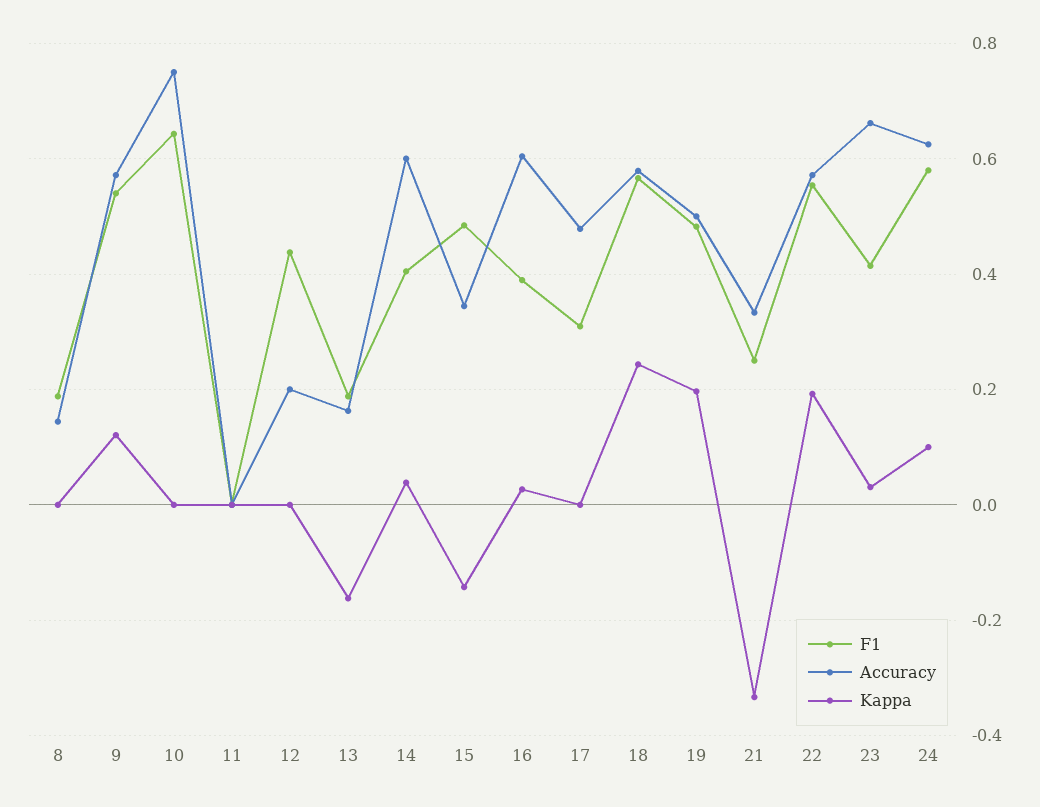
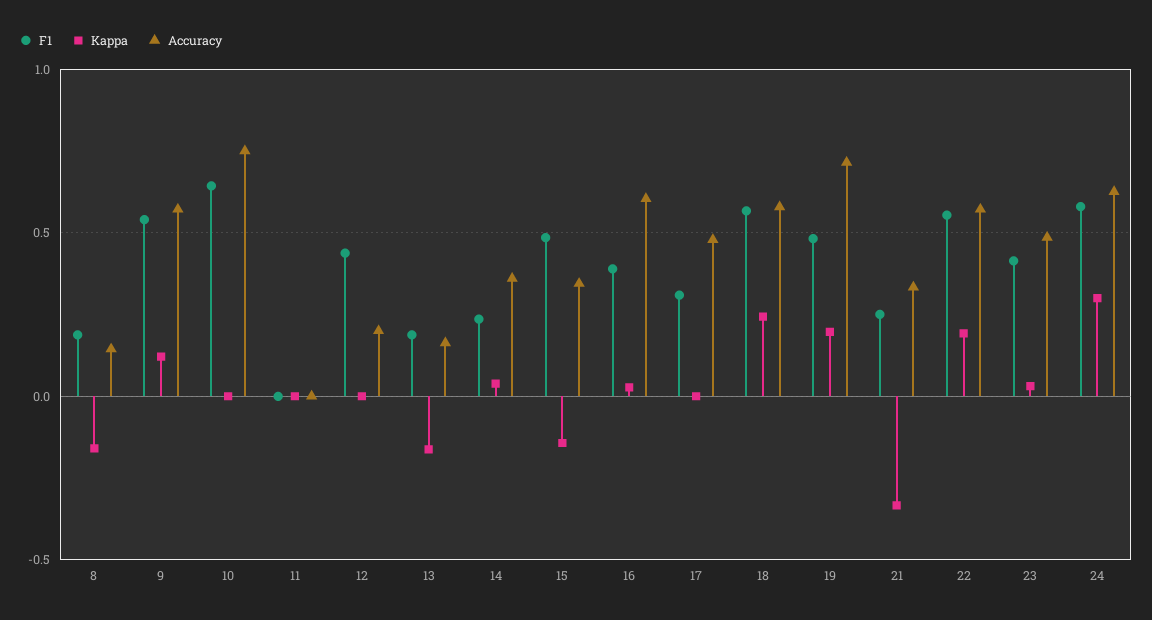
  {
    "F1": {
      "8": 0.18,
      "9": 0.54,
      "10": 0.64,
      "11": 0,
      "12": 0.44,
      "13": 0.18,
-     "14": 0.4,
+     "14": 0.25,
      "15": 0.48,
      "16": 0.38,
      "17": 0.3,
      "18": 0.56,
      "19": 0.48,
      "21": 0.26,
      "22": 0.56,
      "23": 0.42,
      "24": 0.58
    },
    "Accuracy": {
      "8": 0.14,
      "9": 0.58,
      "10": 0.76,
      "11": 0,
      "12": 0.2,
      "13": 0.16,
-     "14": 0.6,
+     "14": 0.35,
      "15": 0.34,
      "16": 0.6,
      "17": 0.48,
      "18": 0.58,
-     "19": 0.5,
+     "19": 0.7,
      "21": 0.34,
      "22": 0.58,
-     "23": 0.66,
+     "23": 0.5,
      "24": 0.62
    },
    "Kappa": {
-     "8": 0,
+     "8": -0.15,
      "9": 0.12,
      "10": 0,
      "11": 0,
      "12": 0,
      "13": -0.16,
      "14": 0.04,
      "15": -0.14,
      "16": 0.02,
      "17": 0,
      "18": 0.24,
      "19": 0.2,
      "21": -0.34,
      "22": 0.2,
      "23": 0.04,
-     "24": 0.1
+     "24": 0.3
    }
  }

